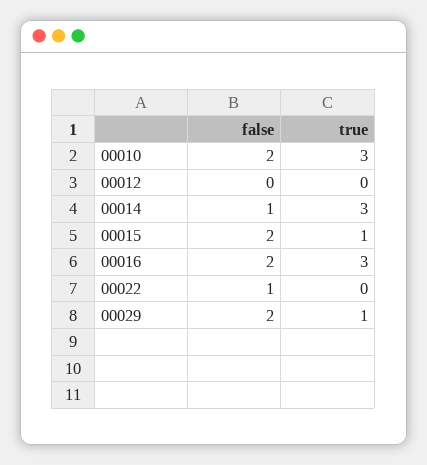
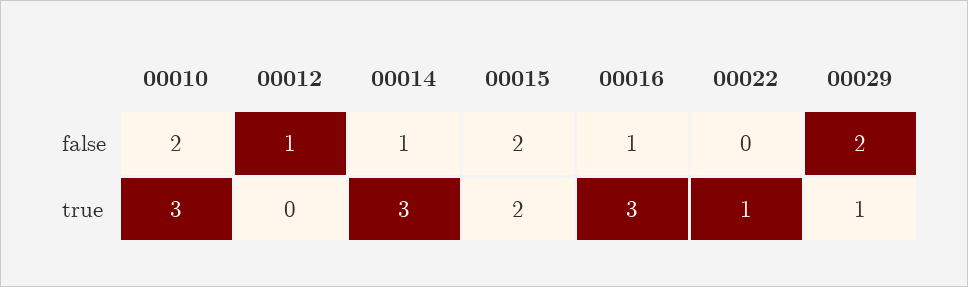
  {
    "false": {
      "00010": 2,
-     "00012": 0,
+     "00012": 1,
      "00014": 1,
      "00015": 2,
-     "00016": 2,
+     "00016": 1,
-     "00022": 1,
+     "00022": 0,
      "00029": 2
    },
    "true": {
      "00010": 3,
      "00012": 0,
      "00014": 3,
-     "00015": 1,
+     "00015": 2,
      "00016": 3,
-     "00022": 0,
+     "00022": 1,
      "00029": 1
    }
  }

